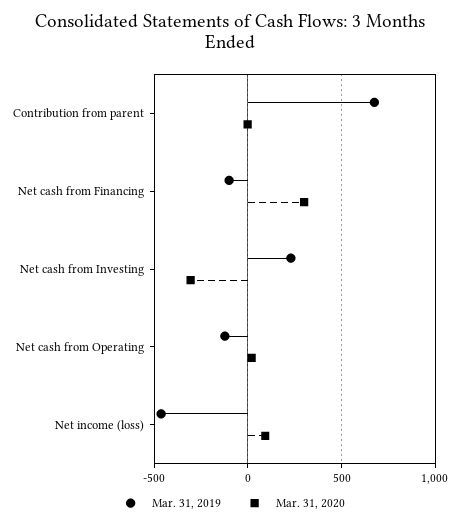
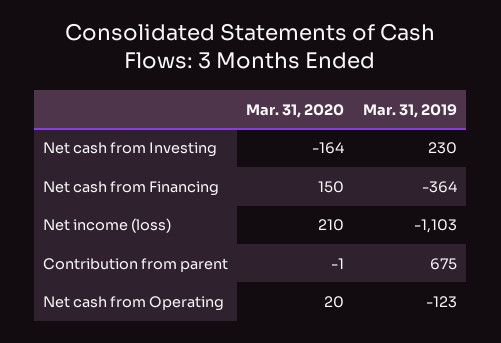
  {
    "Mar. 31, 2019": {
      "Contribution from parent": 675,
-     "Net cash from Financing": -100,
+     "Net cash from Financing": -364,
      "Net cash from Investing": 230,
      "Net cash from Operating": -123,
-     "Net income (loss)": -450
+     "Net income (loss)": -1103
    },
    "Mar. 31, 2020": {
      "Contribution from parent": -1,
-     "Net cash from Financing": 300,
+     "Net cash from Financing": 150,
-     "Net cash from Investing": -300,
+     "Net cash from Investing": -164,
      "Net cash from Operating": 20,
-     "Net income (loss)": 100
+     "Net income (loss)": 210
    }
  }

